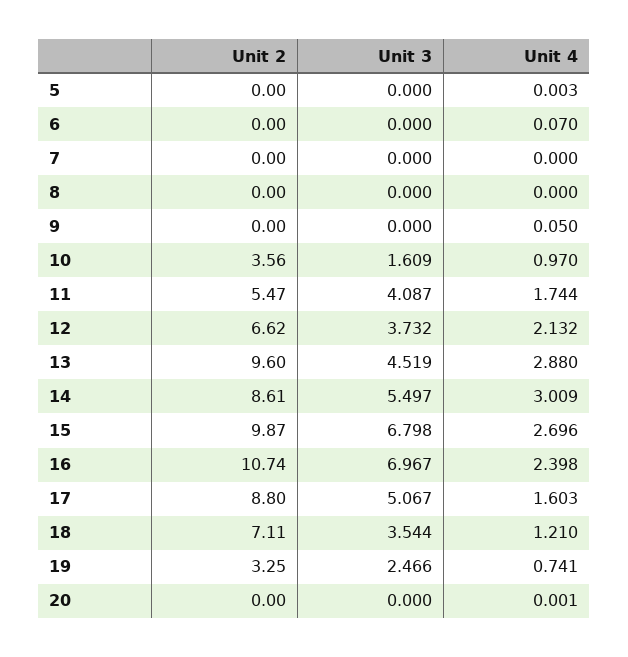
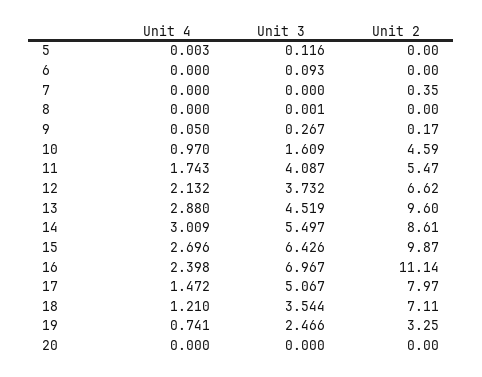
  {
    "Unit 2": {
      "5": 0,
      "6": 0,
-     "7": 0,
+     "7": 0.35,
      "8": 0,
-     "9": 0,
+     "9": 0.17,
-     "10": 3.56,
+     "10": 4.59,
      "11": 5.47,
      "12": 6.62,
      "13": 9.6,
      "14": 8.61,
      "15": 9.87,
-     "16": 10.74,
+     "16": 11.14,
-     "17": 8.8,
+     "17": 7.97,
      "18": 7.11,
      "19": 3.25,
      "20": 0
    },
    "Unit 3": {
-     "5": 0,
+     "5": 0.116,
-     "6": 0,
+     "6": 0.093,
      "7": 0,
-     "8": 0,
+     "8": 0.001,
-     "9": 0,
+     "9": 0.267,
      "10": 1.609,
      "11": 4.087,
      "12": 3.732,
      "13": 4.519,
      "14": 5.497,
-     "15": 6.798,
+     "15": 6.426,
      "16": 6.967,
      "17": 5.067,
      "18": 3.544,
      "19": 2.466,
      "20": 0
    },
    "Unit 4": {
      "5": 0.003,
-     "6": 0.07,
+     "6": 0,
      "7": 0,
      "8": 0,
      "9": 0.05,
      "10": 0.97,
-     "11": 1.744,
+     "11": 1.743,
      "12": 2.132,
      "13": 2.88,
      "14": 3.009,
      "15": 2.696,
      "16": 2.398,
-     "17": 1.603,
+     "17": 1.472,
      "18": 1.21,
      "19": 0.741,
-     "20": 0.001
+     "20": 0
    }
  }

